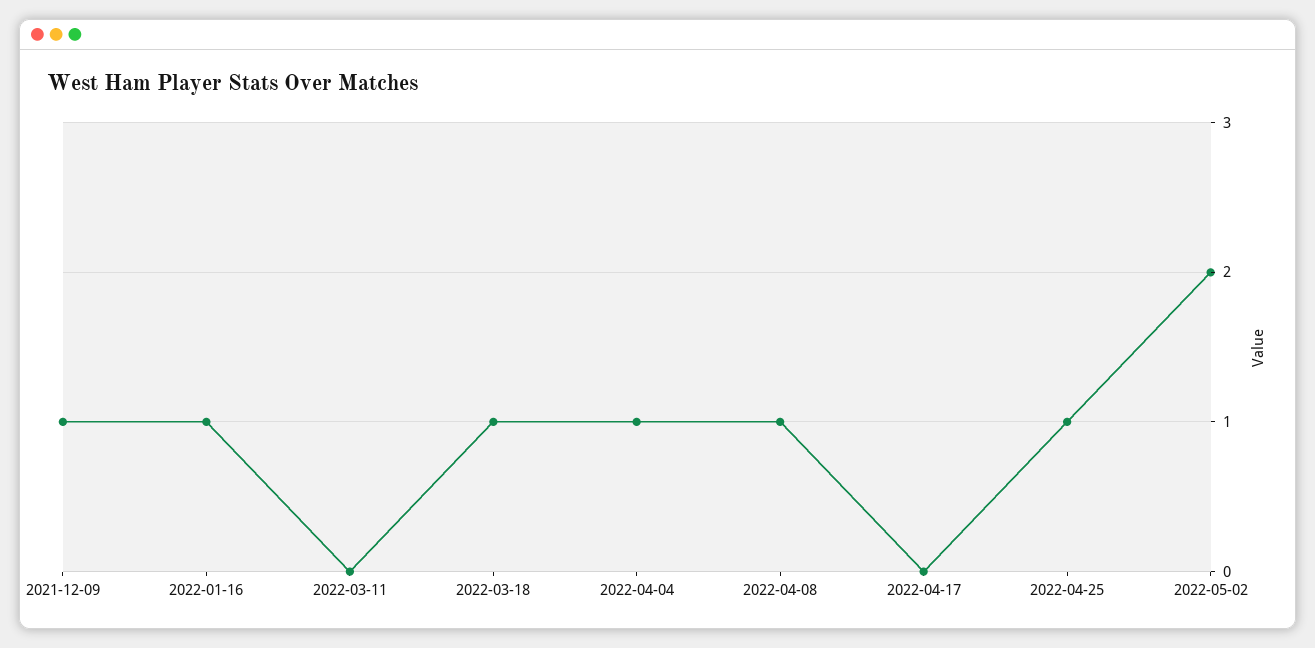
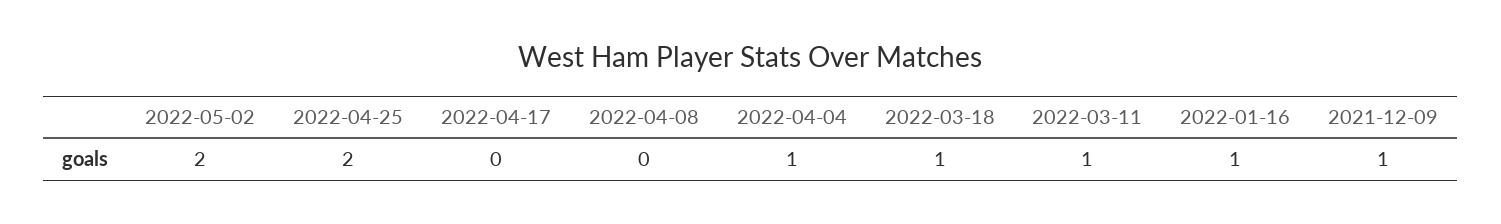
  {
    "2021-12-09": 1,
    "2022-01-16": 1,
-   "2022-03-11": 0,
+   "2022-03-11": 1,
    "2022-03-18": 1,
    "2022-04-04": 1,
-   "2022-04-08": 1,
+   "2022-04-08": 0,
    "2022-04-17": 0,
-   "2022-04-25": 1,
+   "2022-04-25": 2,
    "2022-05-02": 2
  }

